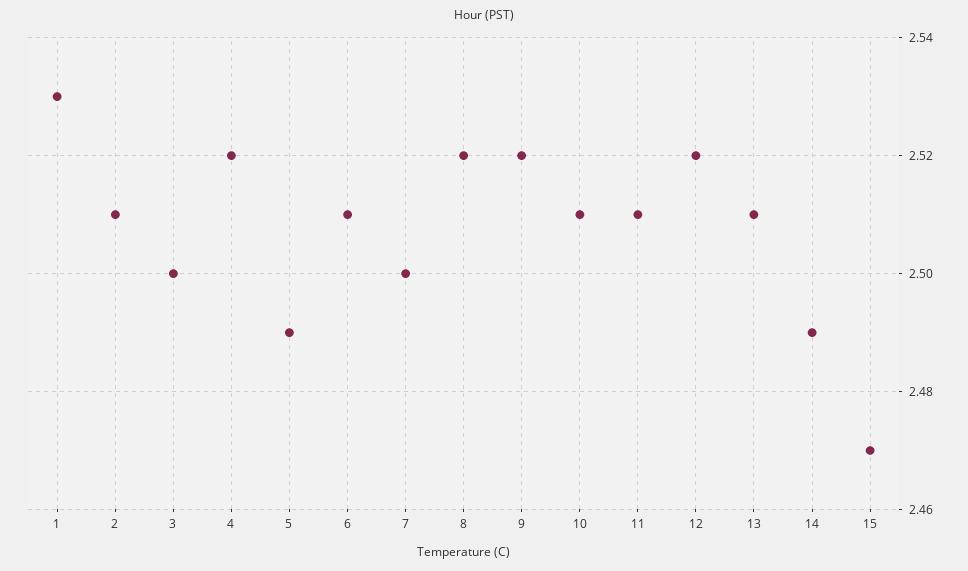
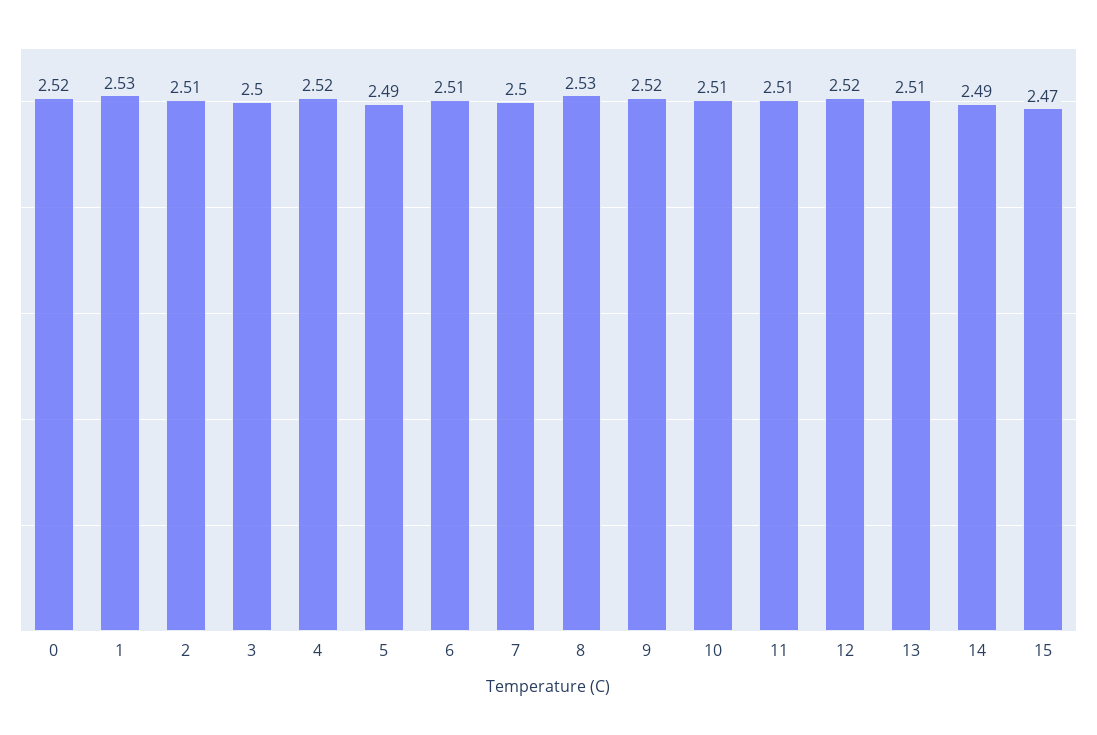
  {
    "1": 2.53,
    "2": 2.51,
    "3": 2.5,
    "4": 2.52,
    "5": 2.49,
    "6": 2.51,
    "7": 2.5,
-   "8": 2.52,
+   "8": 2.53,
    "9": 2.52,
    "10": 2.51,
    "11": 2.51,
    "12": 2.52,
    "13": 2.51,
    "14": 2.49,
-   "15": 2.47
+   "15": 2.47,
+   "0": 2.52
  }

